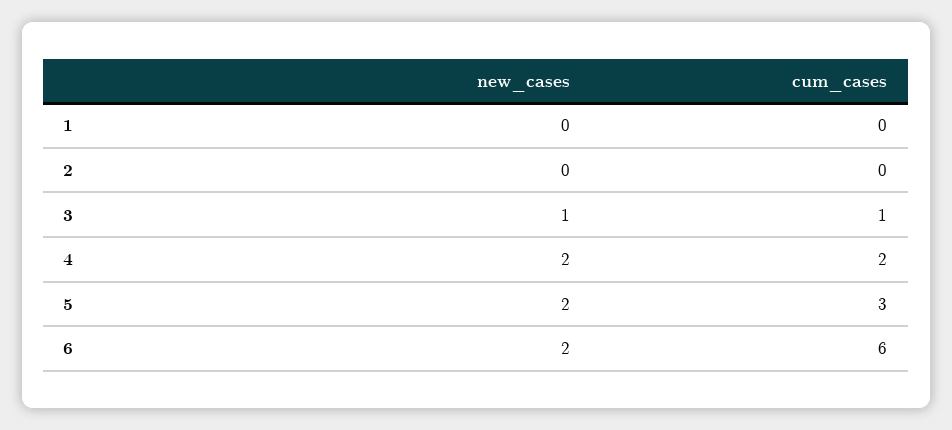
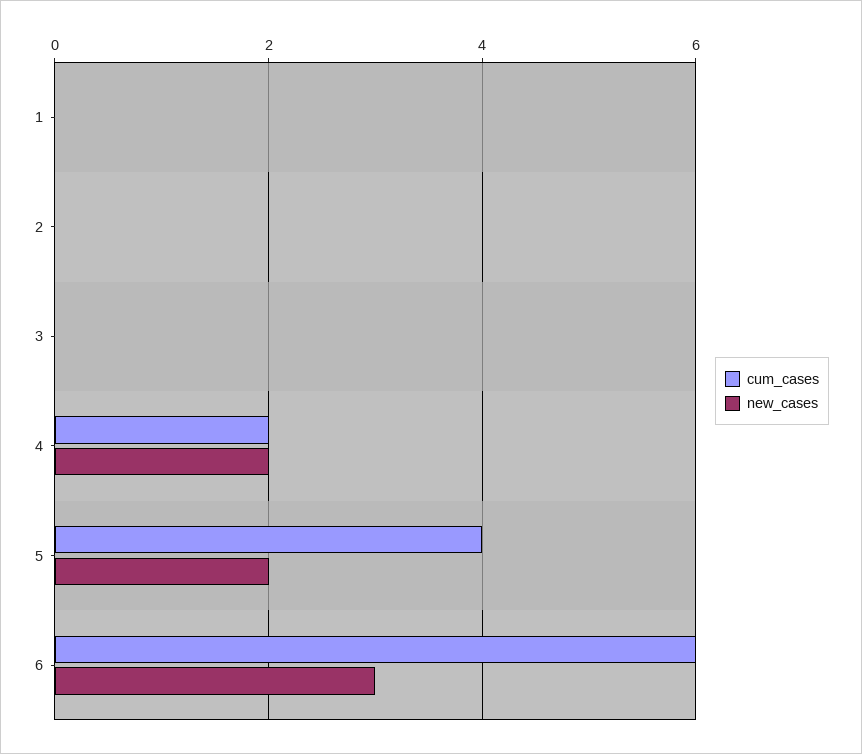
  {
    "new_cases": {
      "1": 0,
      "2": 0,
-     "3": 1,
+     "3": 0,
      "4": 2,
      "5": 2,
-     "6": 2
+     "6": 3
    },
    "cum_cases": {
      "1": 0,
      "2": 0,
-     "3": 1,
+     "3": 0,
      "4": 2,
-     "5": 3,
+     "5": 4,
      "6": 6
    }
  }

